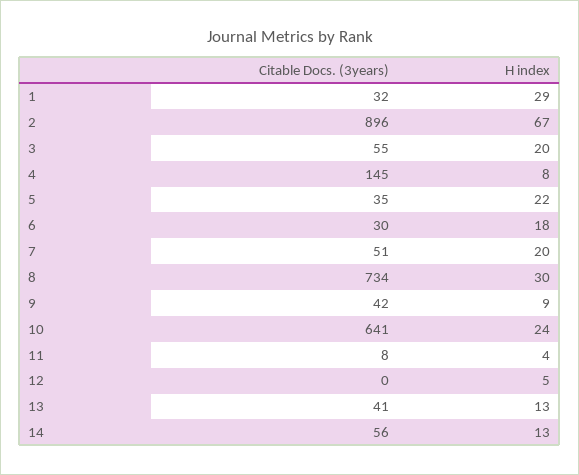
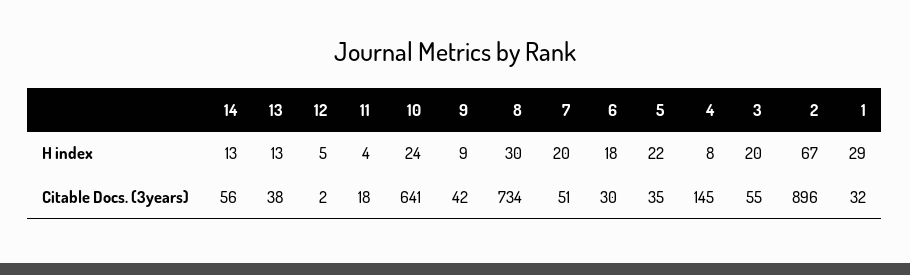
  {
    "Citable Docs. (3years)": {
      "1": 32,
      "2": 896,
      "3": 55,
      "4": 145,
      "5": 35,
      "6": 30,
      "7": 51,
      "8": 734,
      "9": 42,
      "10": 641,
-     "11": 8,
+     "11": 18,
-     "12": 0,
+     "12": 2,
-     "13": 41,
+     "13": 38,
      "14": 56
    },
    "H index": {
      "1": 29,
      "2": 67,
      "3": 20,
      "4": 8,
      "5": 22,
      "6": 18,
      "7": 20,
      "8": 30,
      "9": 9,
      "10": 24,
      "11": 4,
      "12": 5,
      "13": 13,
      "14": 13
    }
  }

